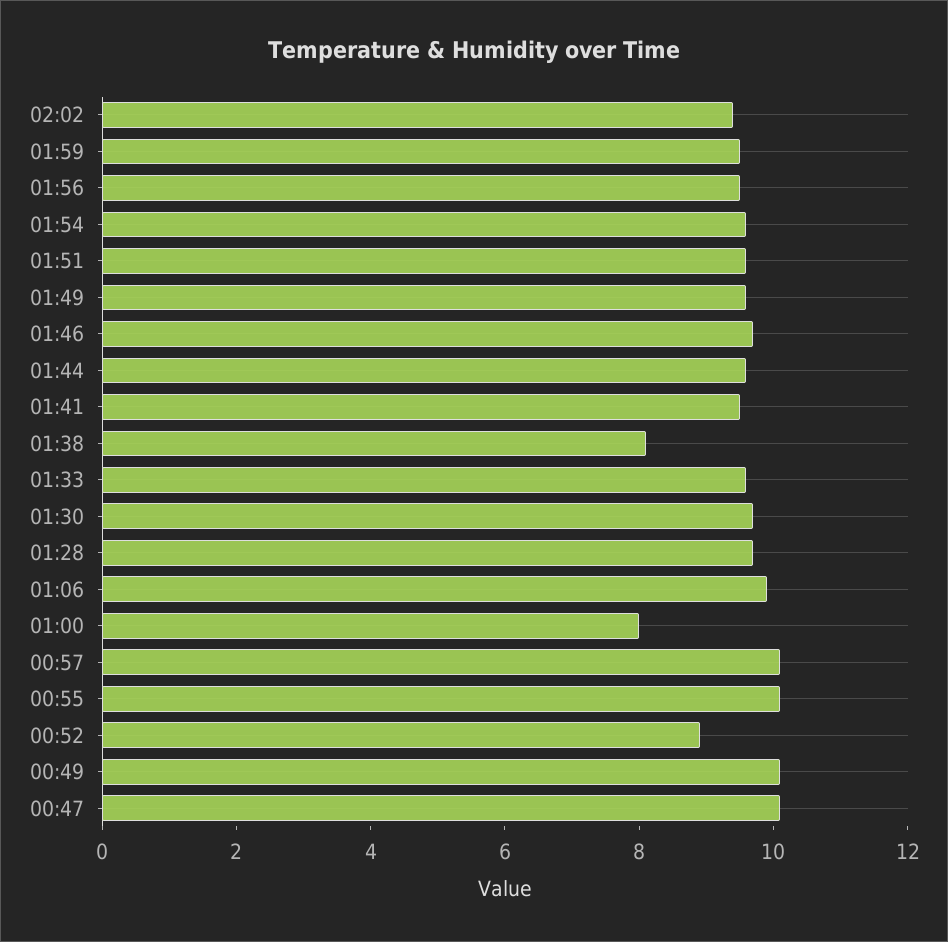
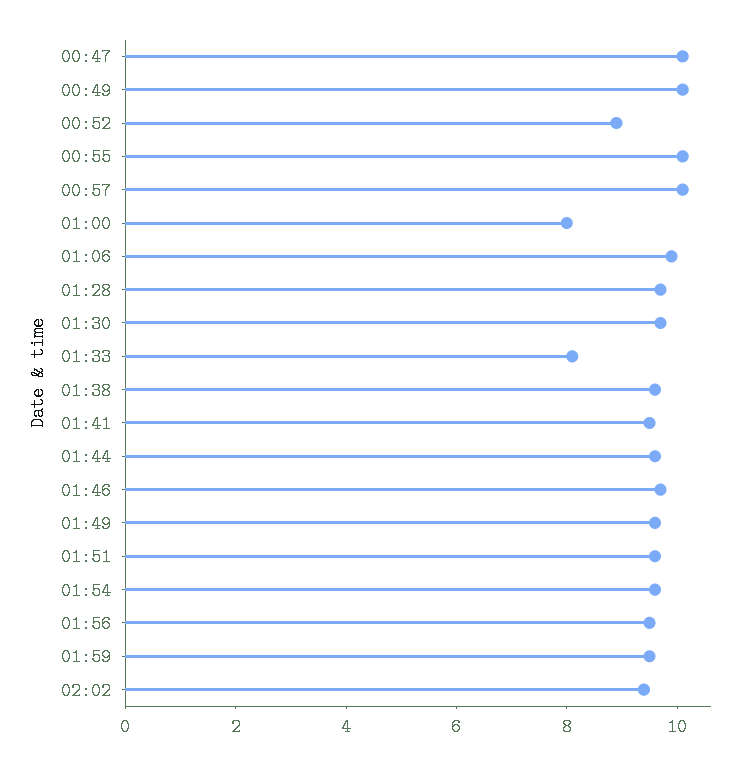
  {
    "02:02": 9.5,
    "01:59": 9.5,
    "01:56": 9.5,
    "01:54": 9.5,
    "01:51": 9.5,
    "01:49": 9.5,
    "01:46": 9.5,
    "01:44": 9.5,
    "01:41": 9.5,
-   "01:38": 8,
+   "01:38": 9.5,
-   "01:33": 9.5,
+   "01:33": 8,
    "01:30": 9.5,
    "01:28": 9.5,
    "01:06": 10,
    "01:00": 8,
    "00:57": 10,
    "00:55": 10,
    "00:52": 9,
    "00:49": 10,
    "00:47": 10
  }

